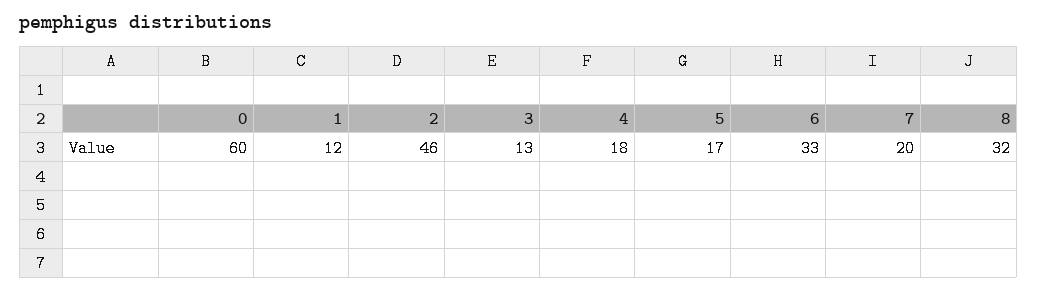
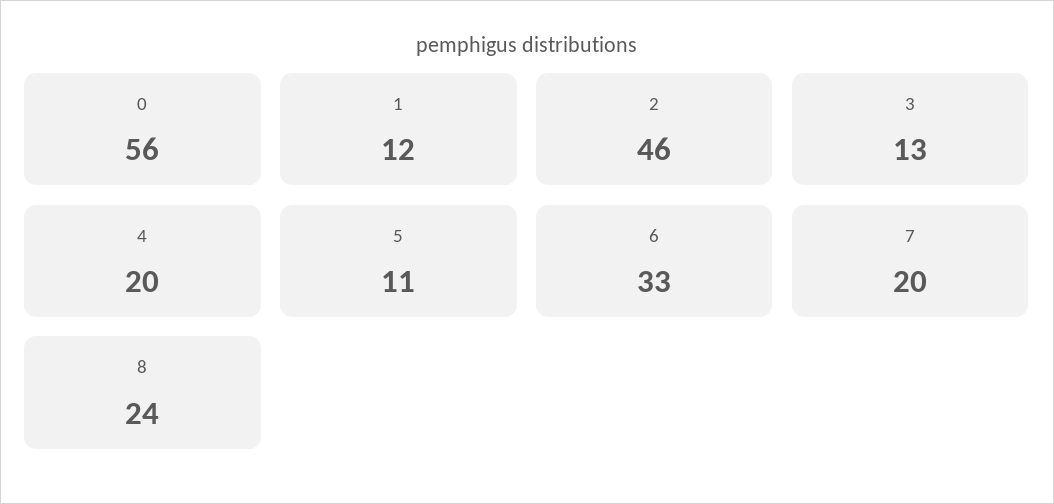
  {
-   "0": 60,
+   "0": 56,
    "1": 12,
    "2": 46,
    "3": 13,
-   "4": 18,
+   "4": 20,
-   "5": 17,
+   "5": 11,
    "6": 33,
    "7": 20,
-   "8": 32
+   "8": 24
  }

